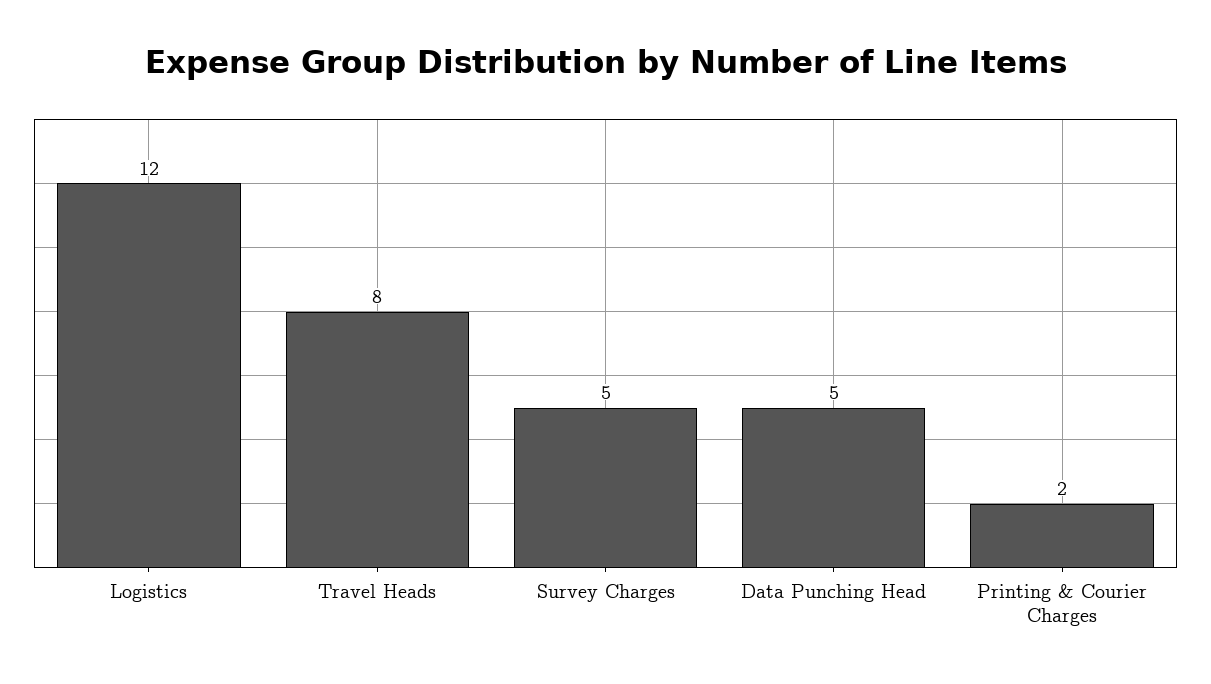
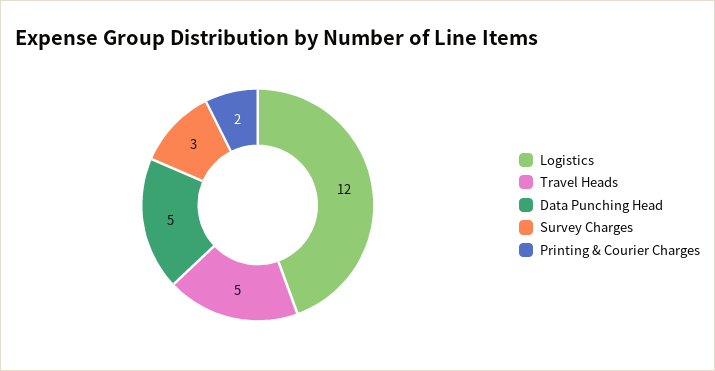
  {
    "Logistics": 12,
-   "Travel Heads": 8,
+   "Travel Heads": 5,
-   "Survey Charges": 5,
+   "Survey Charges": 3,
    "Data Punching Head": 5,
    "Printing & Courier Charges": 2
  }

